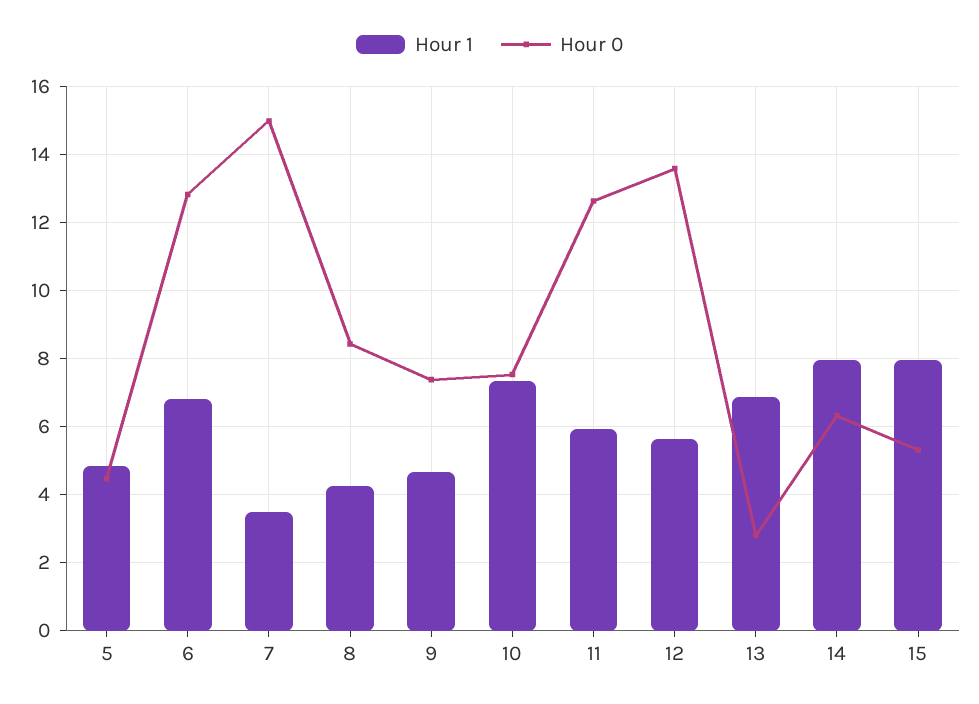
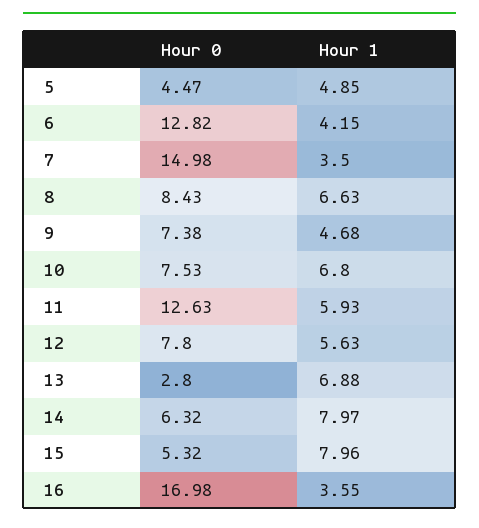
  {
    "Hour 1": {
      "5": 4.85,
-     "6": 6.8,
+     "6": 4.15,
      "7": 3.5,
-     "8": 4.2,
+     "8": 6.63,
      "9": 4.68,
-     "10": 7.4,
+     "10": 6.8,
      "11": 5.93,
      "12": 5.63,
      "13": 6.88,
      "14": 7.97,
-     "15": 7.96
+     "15": 7.96,
+     "16": 3.55
    },
    "Hour 0": {
      "5": 4.47,
      "6": 12.82,
      "7": 14.98,
      "8": 8.43,
      "9": 7.38,
      "10": 7.53,
      "11": 12.63,
-     "12": 13.6,
+     "12": 7.8,
      "13": 2.8,
      "14": 6.32,
-     "15": 5.32
+     "15": 5.32,
+     "16": 16.98
    }
  }

